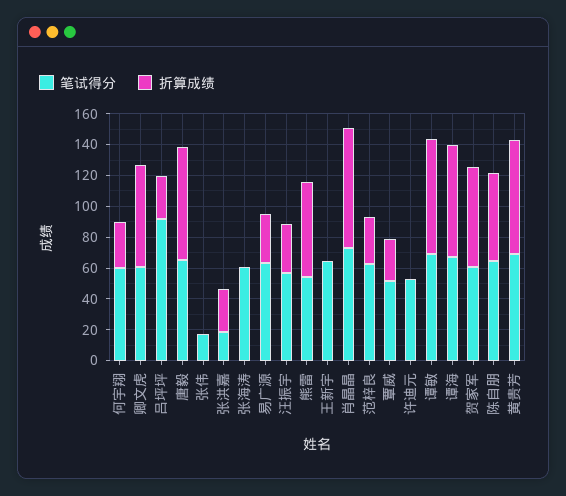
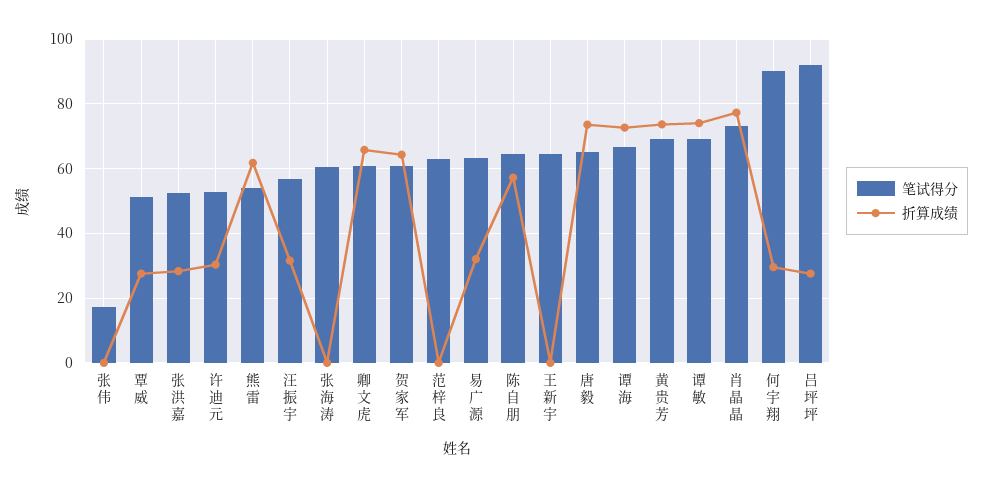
  {
    "笔试得分": {
-     "何宇翔": 60,
+     "何宇翔": 90,
      "卿文虎": 60,
      "吕坪坪": 92,
      "唐毅": 66,
      "张伟": 18,
-     "张洪嘉": 20,
+     "张洪嘉": 52,
      "张海涛": 60,
      "易广源": 64,
      "汪振宇": 56,
      "熊雷": 54,
      "王新宇": 64,
      "肖晶晶": 74,
      "范梓良": 62,
      "覃威": 52,
      "许迪元": 52,
      "谭敏": 70,
      "谭海": 66,
      "贺家军": 60,
      "陈自朋": 64,
      "黄贵芳": 70
    },
    "折算成绩": {
      "何宇翔": 30,
      "卿文虎": 66,
      "吕坪坪": 28,
      "唐毅": 74,
      "张伟": 0,
      "张洪嘉": 28,
      "张海涛": 0,
      "易广源": 32,
      "汪振宇": 32,
      "熊雷": 62,
      "王新宇": 0,
      "肖晶晶": 78,
-     "范梓良": 30,
+     "范梓良": 0,
      "覃威": 28,
-     "许迪元": 0,
+     "许迪元": 30,
      "谭敏": 74,
      "谭海": 72,
      "贺家军": 64,
      "陈自朋": 58,
      "黄贵芳": 74
    }
  }

